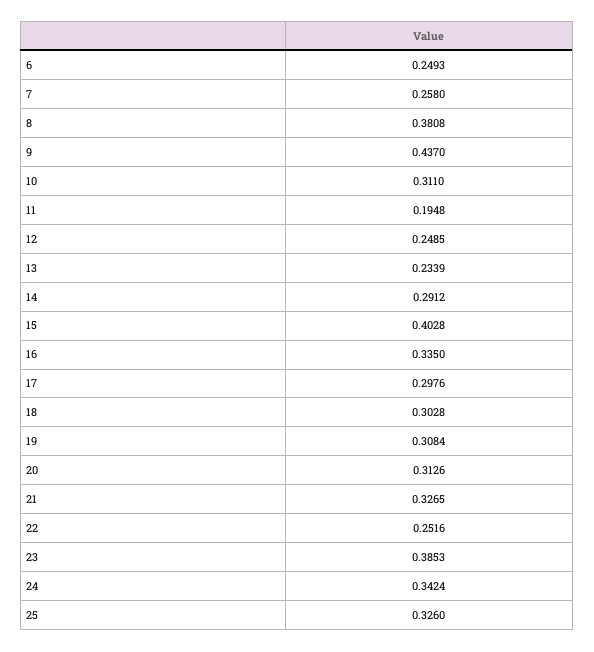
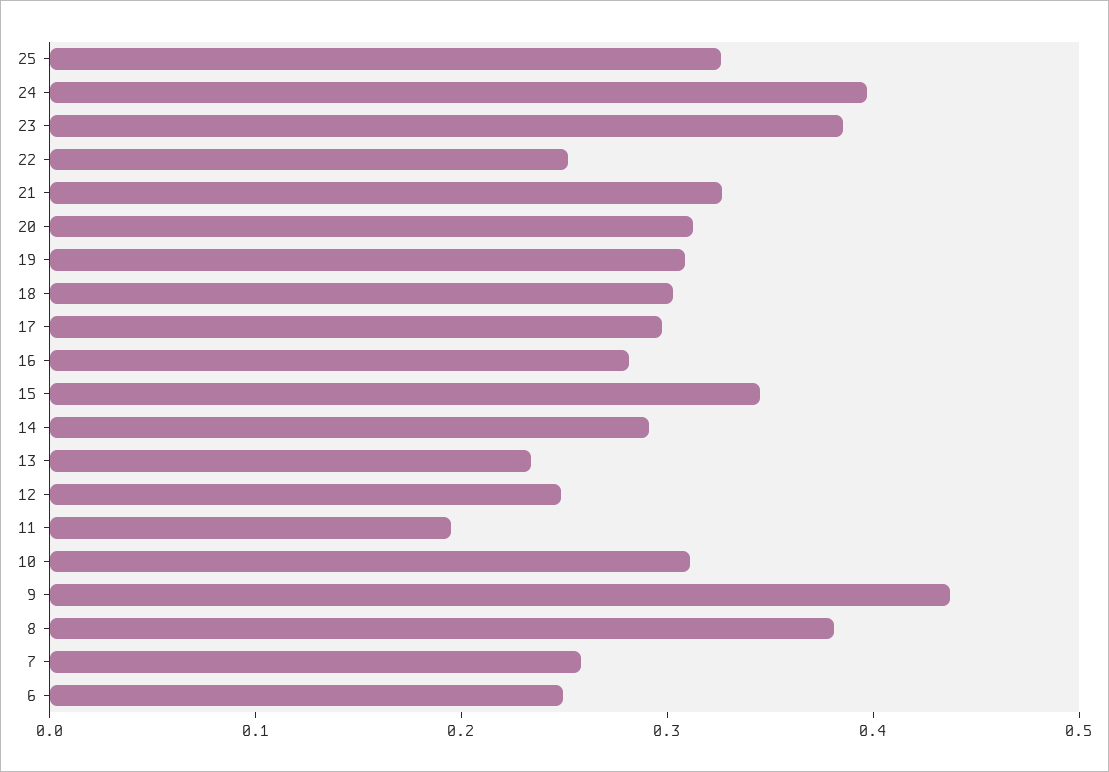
  {
    "6": 0.2493,
    "7": 0.258,
    "8": 0.3808,
    "9": 0.437,
    "10": 0.311,
    "11": 0.1948,
    "12": 0.2485,
    "13": 0.2339,
    "14": 0.2912,
-   "15": 0.4028,
+   "15": 0.34,
-   "16": 0.335,
+   "16": 0.28,
    "17": 0.2976,
    "18": 0.3028,
    "19": 0.3084,
    "20": 0.3126,
    "21": 0.3265,
    "22": 0.2516,
    "23": 0.3853,
-   "24": 0.3424,
+   "24": 0.4,
    "25": 0.326
  }

